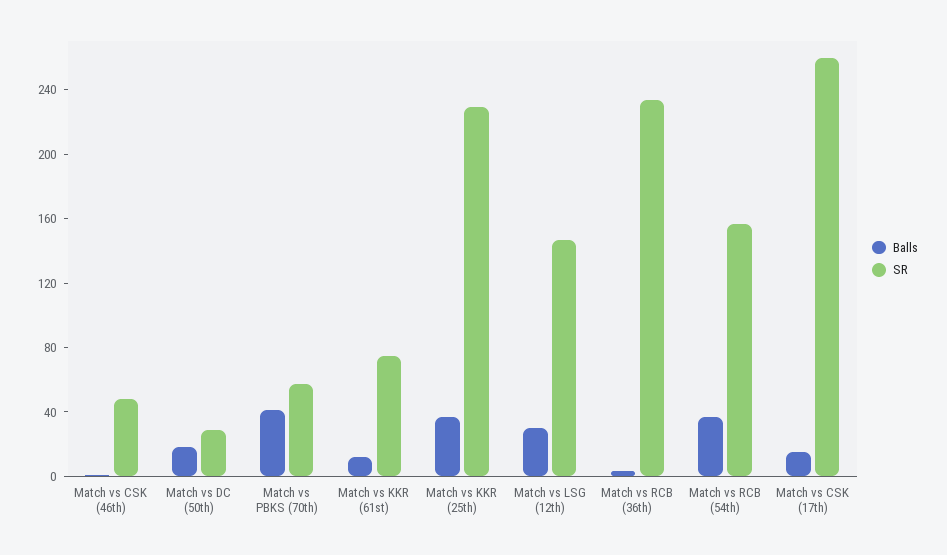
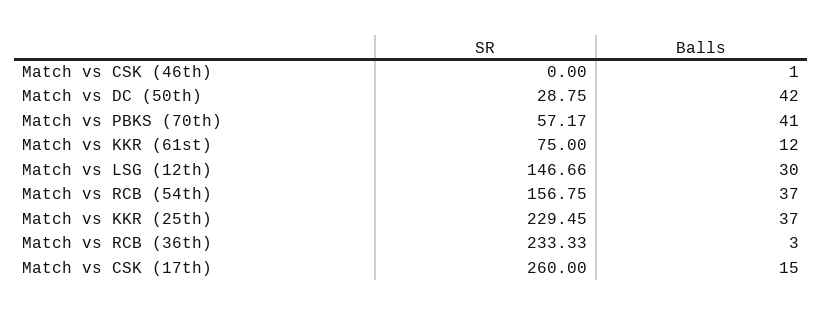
  {
    "Balls": {
      "Match vs CSK (46th)": 1,
-     "Match vs DC (50th)": 20,
+     "Match vs DC (50th)": 42,
      "Match vs PBKS (70th)": 41,
      "Match vs KKR (61st)": 12,
      "Match vs KKR (25th)": 37,
      "Match vs LSG (12th)": 30,
      "Match vs RCB (36th)": 3,
      "Match vs RCB (54th)": 37,
      "Match vs CSK (17th)": 15
    },
    "SR": {
-     "Match vs CSK (46th)": 50,
+     "Match vs CSK (46th)": 0,
      "Match vs DC (50th)": 28.75,
      "Match vs PBKS (70th)": 57.17,
      "Match vs KKR (61st)": 75,
      "Match vs KKR (25th)": 229.45,
      "Match vs LSG (12th)": 146.66,
      "Match vs RCB (36th)": 233.33,
      "Match vs RCB (54th)": 156.75,
      "Match vs CSK (17th)": 260
    }
  }

